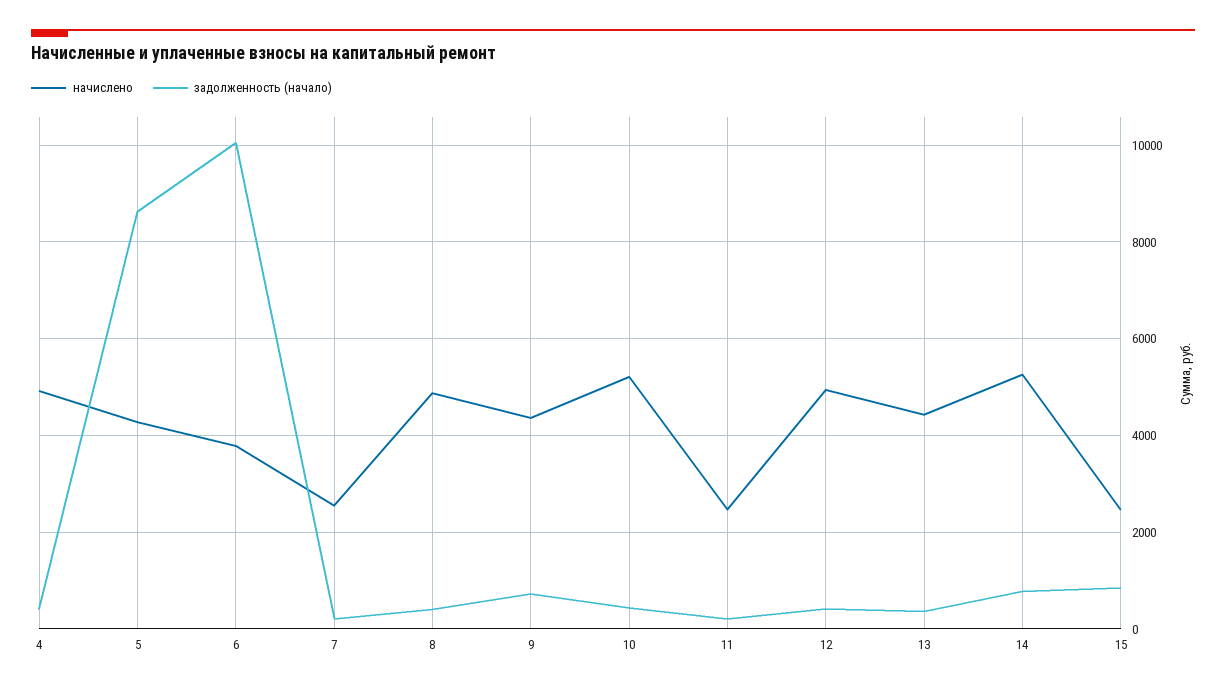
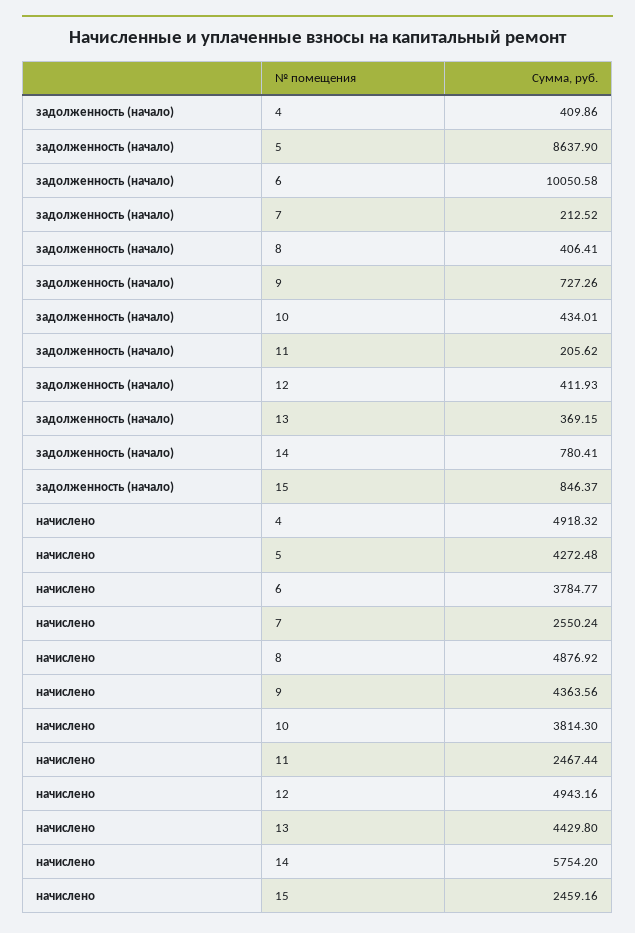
  {
    "начислено": {
      "4": 4918.32,
      "5": 4272.48,
      "6": 3784.77,
      "7": 2550.24,
      "8": 4876.92,
      "9": 4363.56,
-     "10": 5200,
+     "10": 3814.3,
      "11": 2467.44,
      "12": 4943.16,
      "13": 4429.8,
-     "14": 5200,
+     "14": 5754.2,
      "15": 2459.16
    },
    "задолженность (начало)": {
      "4": 409.86,
      "5": 8637.9,
      "6": 10050.58,
      "7": 212.52,
      "8": 406.41,
      "9": 727.26,
      "10": 434.01,
      "11": 205.62,
      "12": 411.93,
      "13": 369.15,
      "14": 780.41,
      "15": 846.37
    }
  }

